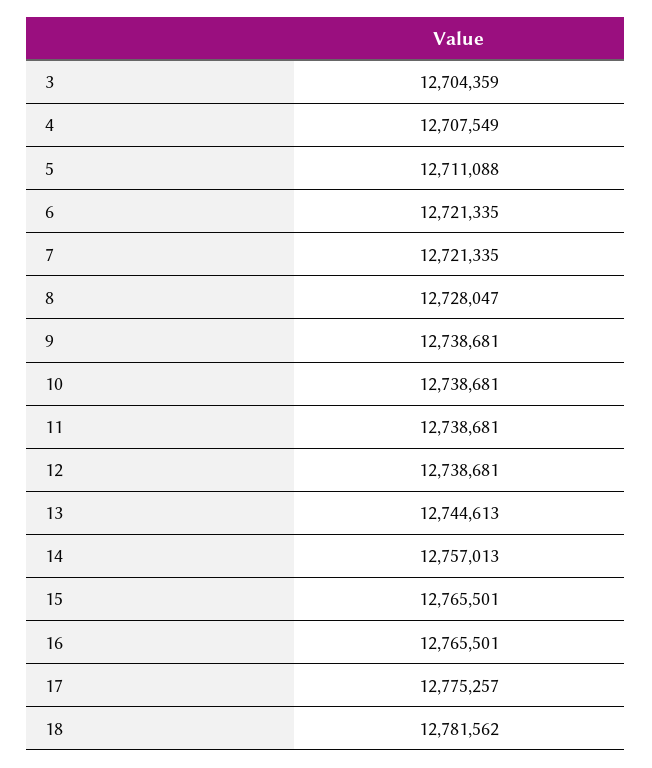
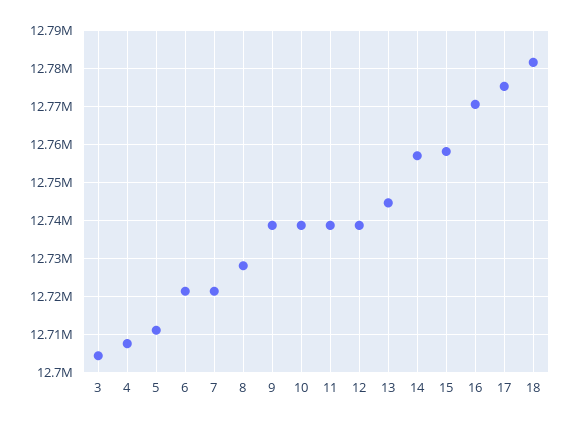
  {
    "3": 12704359,
    "4": 12707549,
    "5": 12711088,
    "6": 12721335,
    "7": 12721335,
    "8": 12728047,
    "9": 12738681,
    "10": 12738681,
    "11": 12738681,
    "12": 12738681,
    "13": 12744613,
    "14": 12757013,
-   "15": 12765501,
+   "15": 12758000,
-   "16": 12765501,
+   "16": 12770000,
    "17": 12775257,
    "18": 12781562
  }

